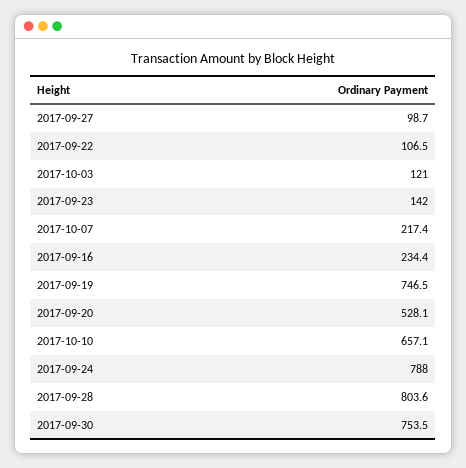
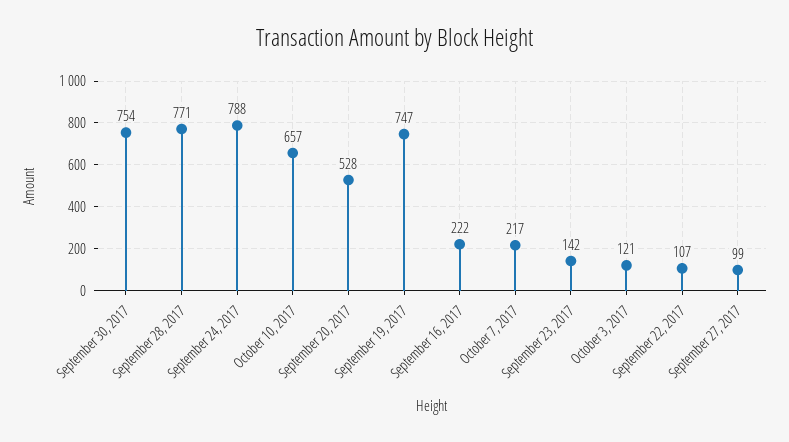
  {
    "2017-09-27": 98.7,
    "2017-09-22": 106.5,
    "2017-10-03": 121,
    "2017-09-23": 142,
    "2017-10-07": 217.4,
-   "2017-09-16": 234.4,
+   "2017-09-16": 222,
    "2017-09-19": 746.5,
    "2017-09-20": 528.1,
    "2017-10-10": 657.1,
    "2017-09-24": 788,
-   "2017-09-28": 803.6,
+   "2017-09-28": 771,
    "2017-09-30": 753.5
  }

